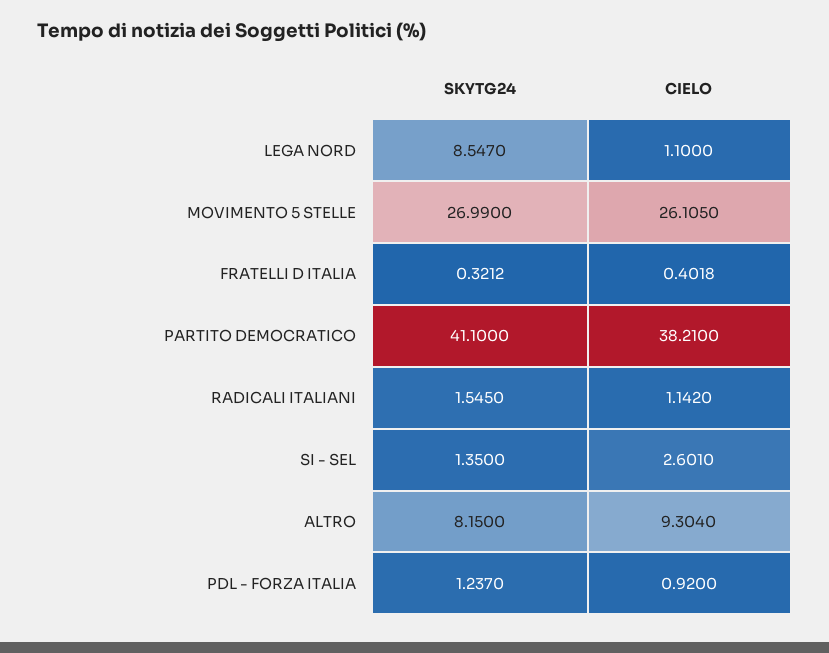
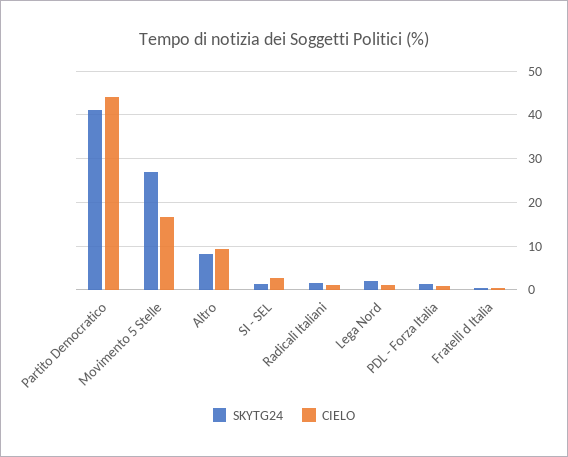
  {
    "SKYTG24": {
-     "LEGA NORD": 8.547,
+     "LEGA NORD": 2,
      "MOVIMENTO 5 STELLE": 26.99,
      "FRATELLI D ITALIA": 0.3212,
      "PARTITO DEMOCRATICO": 41.1,
      "RADICALI ITALIANI": 1.545,
      "SI - SEL": 1.35,
      "ALTRO": 8.15,
      "PDL - FORZA ITALIA": 1.237
    },
    "CIELO": {
      "LEGA NORD": 1.1,
-     "MOVIMENTO 5 STELLE": 26.105,
+     "MOVIMENTO 5 STELLE": 16,
      "FRATELLI D ITALIA": 0.4018,
-     "PARTITO DEMOCRATICO": 38.21,
+     "PARTITO DEMOCRATICO": 44,
      "RADICALI ITALIANI": 1.142,
      "SI - SEL": 2.601,
      "ALTRO": 9.304,
      "PDL - FORZA ITALIA": 0.92
    }
  }

